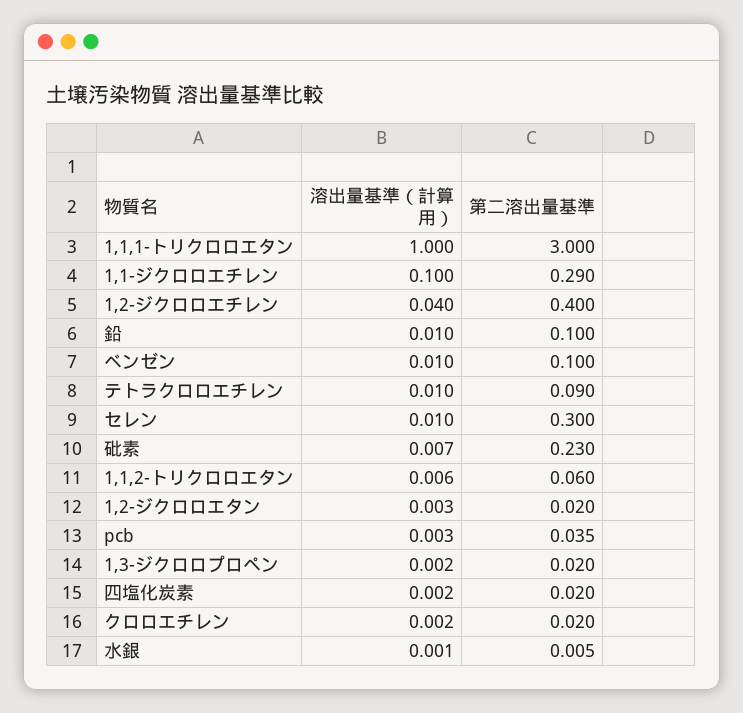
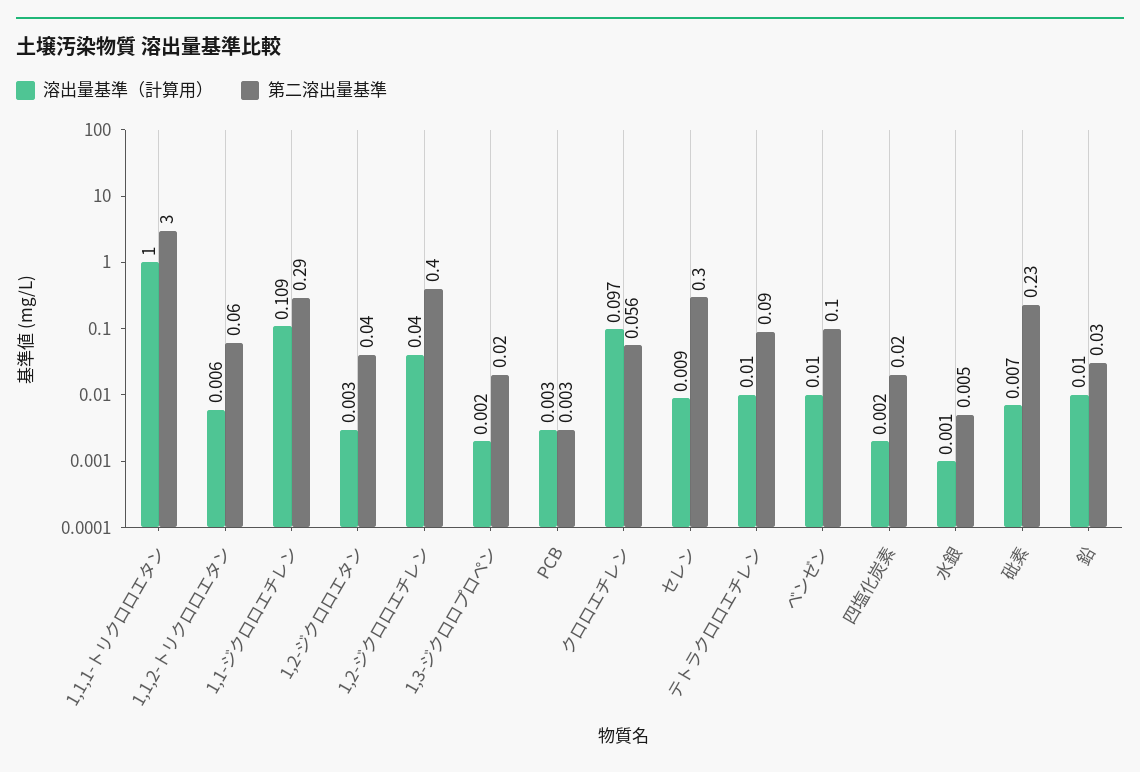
  {
    "溶出量基準（計算用）": {
      "1,1,1-トリクロロエタン": 1,
-     "1,1-ジクロロエチレン": 0.1,
+     "1,1-ジクロロエチレン": 0.109,
      "1,2-ジクロロエチレン": 0.04,
      "鉛": 0.01,
      "ベンゼン": 0.01,
      "テトラクロロエチレン": 0.01,
-     "セレン": 0.01,
+     "セレン": 0.009,
      "砒素": 0.007,
      "1,1,2-トリクロロエタン": 0.006,
      "1,2-ジクロロエタン": 0.003,
      "pcb": 0.003,
      "1,3-ジクロロプロペン": 0.002,
      "四塩化炭素": 0.002,
-     "クロロエチレン": 0.002,
+     "クロロエチレン": 0.097,
      "水銀": 0.001
    },
    "第二溶出量基準": {
      "1,1,1-トリクロロエタン": 3,
      "1,1-ジクロロエチレン": 0.29,
      "1,2-ジクロロエチレン": 0.4,
-     "鉛": 0.1,
+     "鉛": 0.03,
      "ベンゼン": 0.1,
      "テトラクロロエチレン": 0.09,
      "セレン": 0.3,
      "砒素": 0.23,
      "1,1,2-トリクロロエタン": 0.06,
-     "1,2-ジクロロエタン": 0.02,
+     "1,2-ジクロロエタン": 0.04,
-     "pcb": 0.035,
+     "pcb": 0.003,
      "1,3-ジクロロプロペン": 0.02,
      "四塩化炭素": 0.02,
-     "クロロエチレン": 0.02,
+     "クロロエチレン": 0.056,
      "水銀": 0.005
    }
  }

